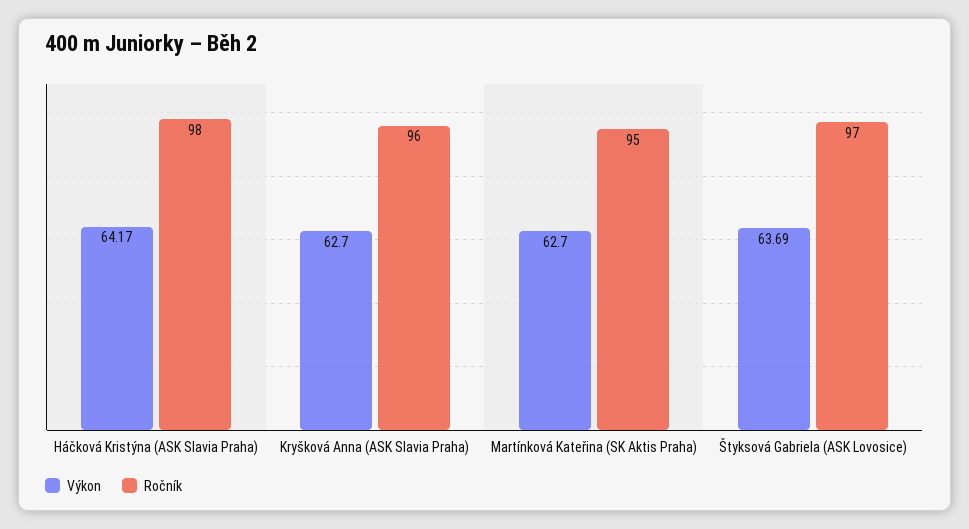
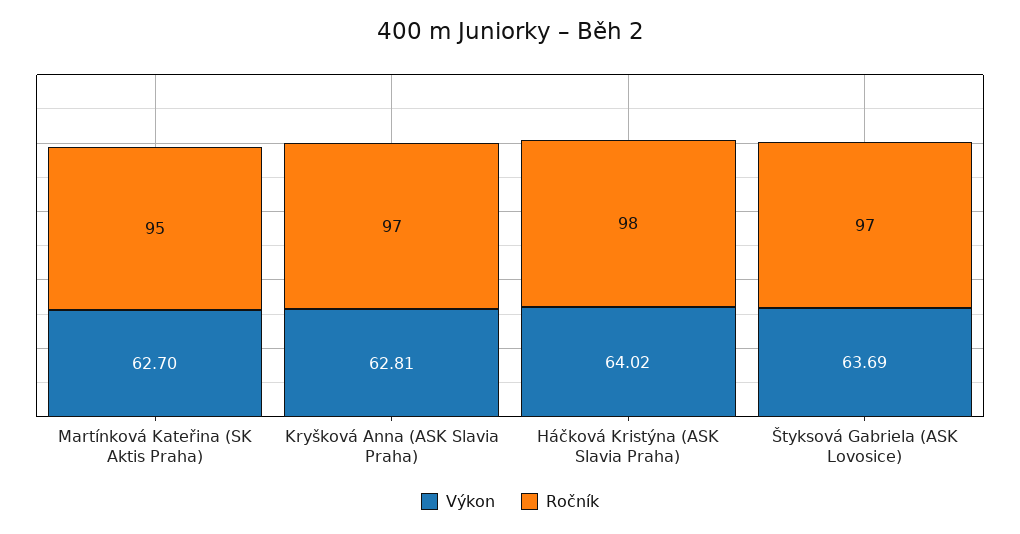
  {
    "Výkon": {
-     "Háčková Kristýna (ASK Slavia Praha)": 64.17,
+     "Háčková Kristýna (ASK Slavia Praha)": 64.02,
-     "Kryšková Anna (ASK Slavia Praha)": 62.7,
+     "Kryšková Anna (ASK Slavia Praha)": 62.81,
      "Martínková Kateřina (SK Aktis Praha)": 62.7,
      "Štyksová Gabriela (ASK Lovosice)": 63.69
    },
    "Ročník": {
      "Háčková Kristýna (ASK Slavia Praha)": 98,
-     "Kryšková Anna (ASK Slavia Praha)": 96,
+     "Kryšková Anna (ASK Slavia Praha)": 97,
      "Martínková Kateřina (SK Aktis Praha)": 95,
      "Štyksová Gabriela (ASK Lovosice)": 97
    }
  }

